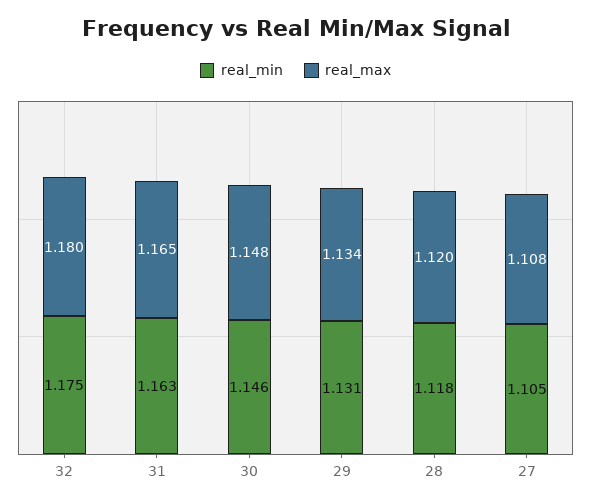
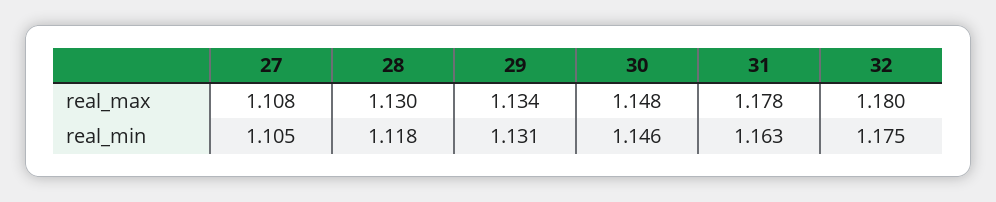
  {
    "real_min": {
      "32": 1.175,
      "31": 1.163,
      "30": 1.146,
      "29": 1.131,
      "28": 1.118,
      "27": 1.105
    },
    "real_max": {
      "32": 1.18,
-     "31": 1.165,
+     "31": 1.178,
      "30": 1.148,
      "29": 1.134,
-     "28": 1.12,
+     "28": 1.13,
      "27": 1.108
    }
  }

